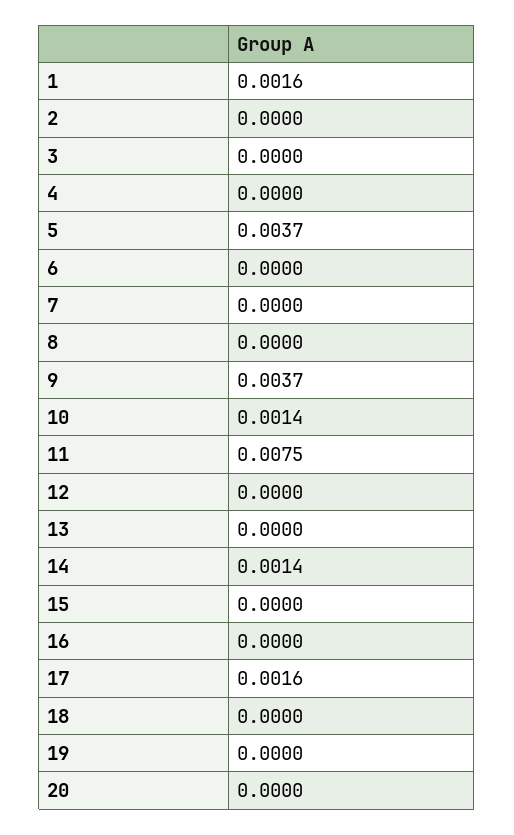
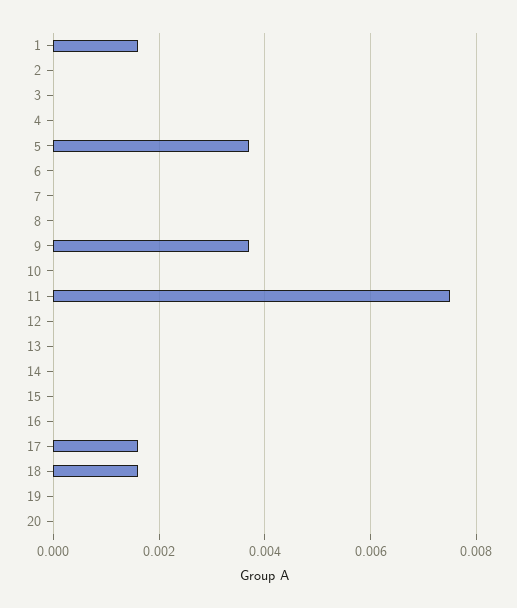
  {
    "1": 0.0016,
    "2": 0,
    "3": 0,
    "4": 0,
    "5": 0.0037,
    "6": 0,
    "7": 0,
    "8": 0,
    "9": 0.0037,
-   "10": 0.0014,
+   "10": 0,
    "11": 0.0075,
    "12": 0,
    "13": 0,
-   "14": 0.0014,
+   "14": 0,
    "15": 0,
    "16": 0,
    "17": 0.0016,
-   "18": 0,
+   "18": 0.0015,
    "19": 0,
    "20": 0
  }

